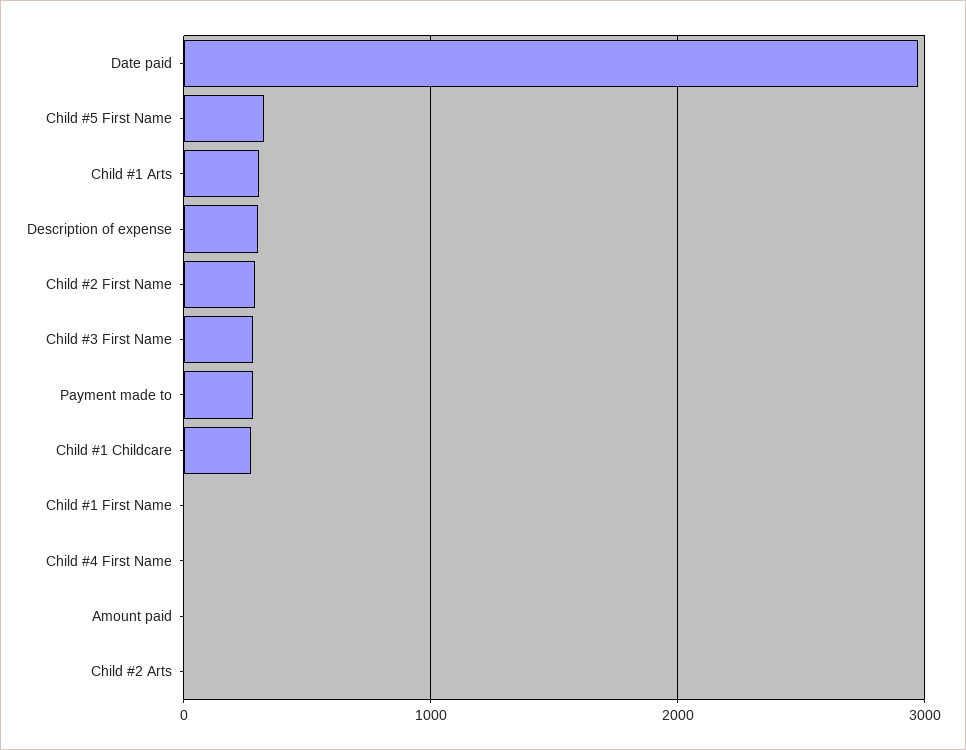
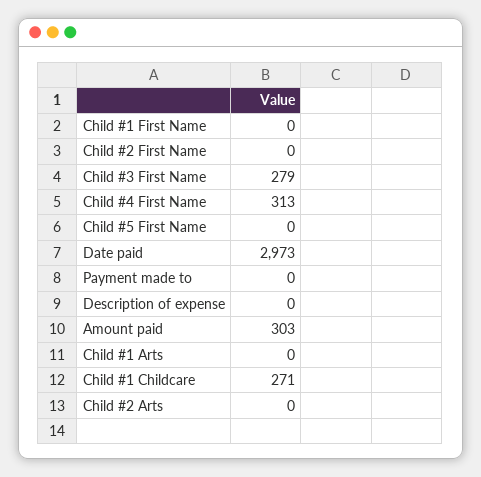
  {
    "Date paid": 2973,
-   "Child #5 First Name": 300,
+   "Child #5 First Name": 0,
-   "Child #1 Arts": 300,
+   "Child #1 Arts": 0,
-   "Description of expense": 300,
+   "Description of expense": 0,
-   "Child #2 First Name": 300,
+   "Child #2 First Name": 0,
    "Child #3 First Name": 279,
-   "Payment made to": 300,
+   "Payment made to": 0,
    "Child #1 Childcare": 271,
    "Child #1 First Name": 0,
-   "Child #4 First Name": 0,
+   "Child #4 First Name": 313,
-   "Amount paid": 0,
+   "Amount paid": 303,
    "Child #2 Arts": 0
  }

